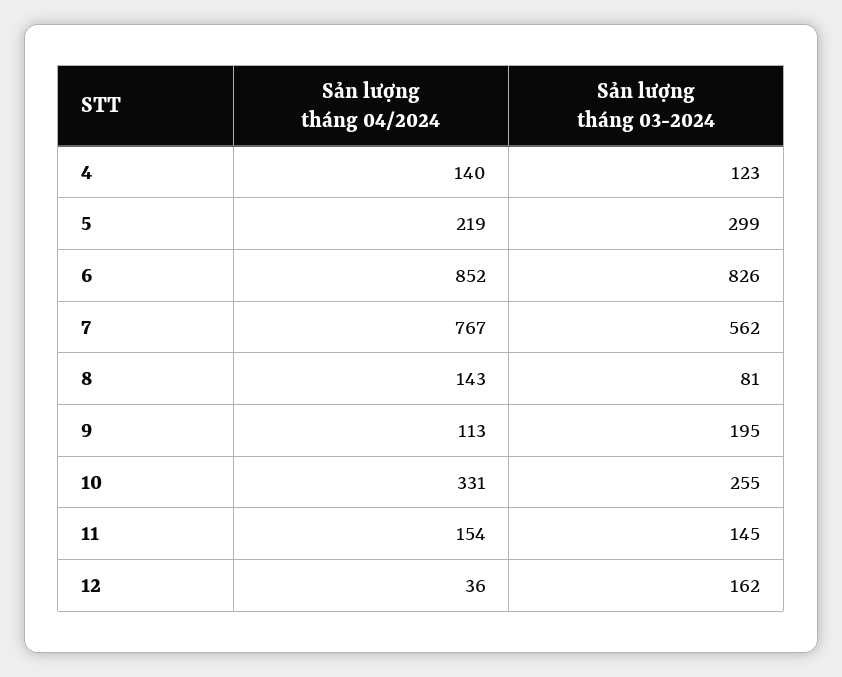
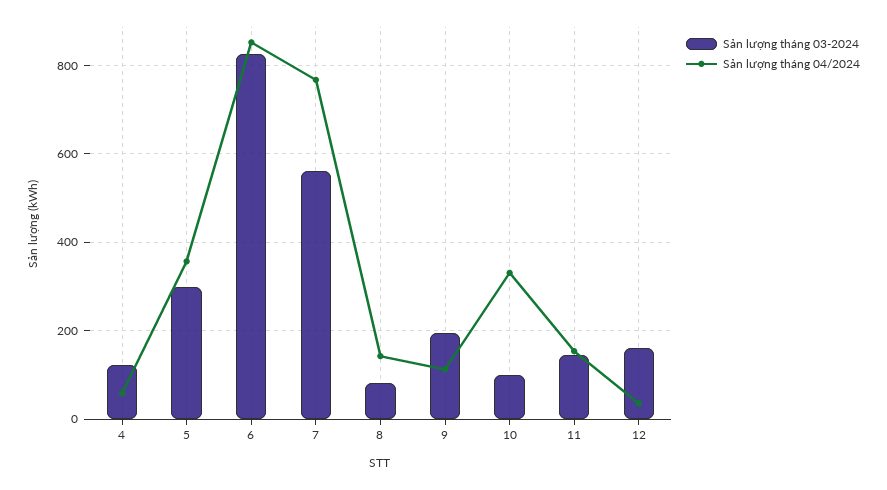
  {
    "Sản lượng tháng 04/2024": {
-     "4": 140,
+     "4": 60,
-     "5": 219,
+     "5": 360,
      "6": 852,
      "7": 767,
      "8": 143,
      "9": 113,
      "10": 331,
      "11": 154,
      "12": 36
    },
    "Sản lượng tháng 03-2024": {
      "4": 123,
      "5": 299,
      "6": 826,
      "7": 562,
      "8": 81,
      "9": 195,
-     "10": 255,
+     "10": 100,
      "11": 145,
      "12": 162
    }
  }

